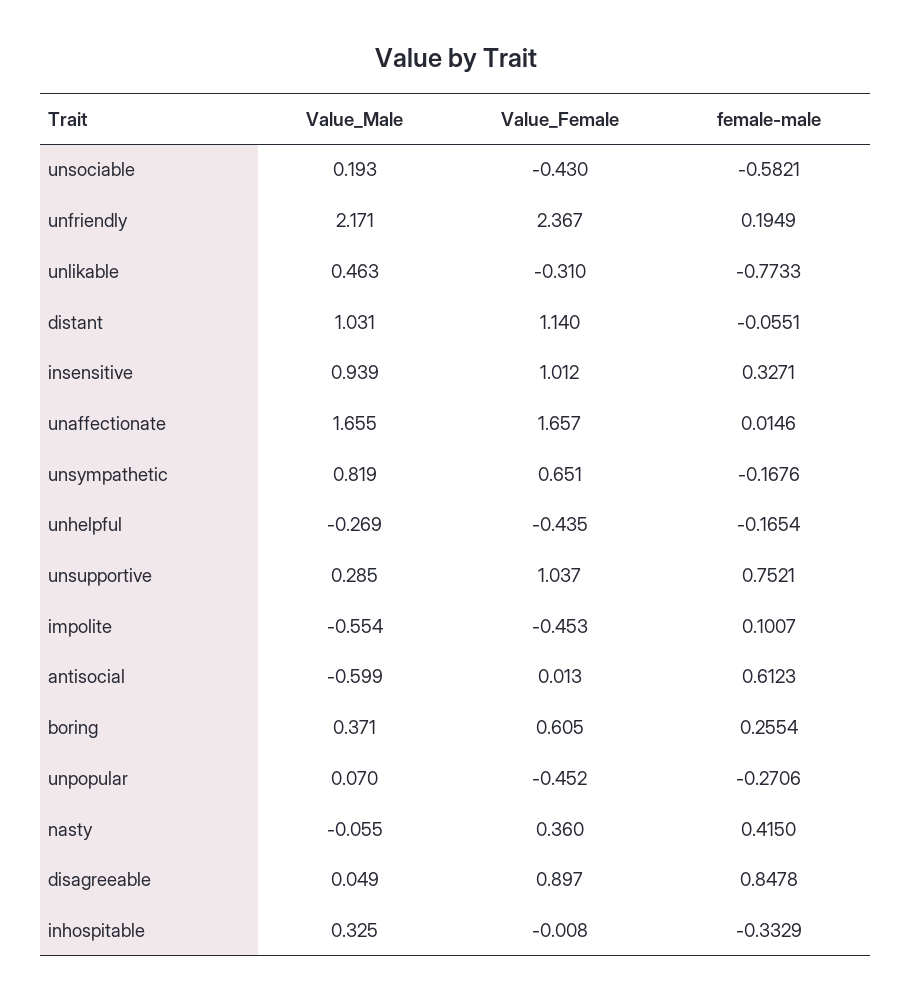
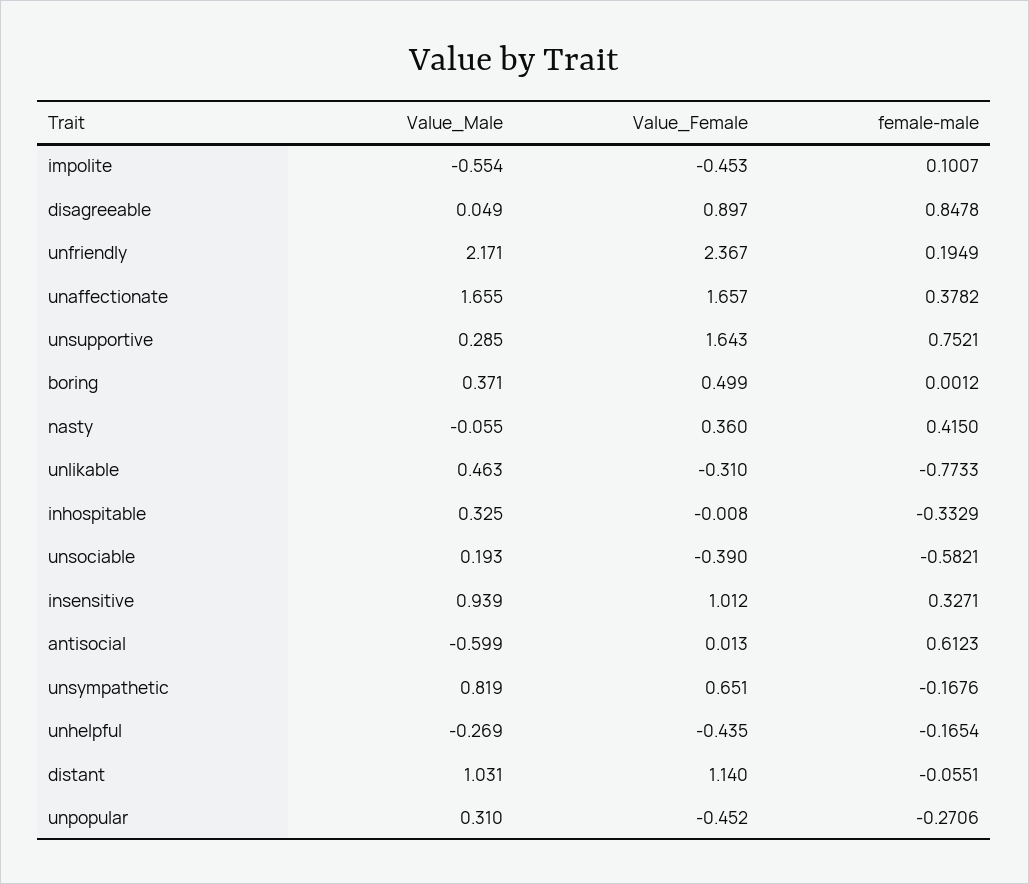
  {
    "Value_Male": {
      "unsociable": 0.193,
      "unfriendly": 2.171,
      "unlikable": 0.463,
      "distant": 1.031,
      "insensitive": 0.939,
      "unaffectionate": 1.655,
      "unsympathetic": 0.819,
      "unhelpful": -0.269,
      "unsupportive": 0.285,
      "impolite": -0.554,
      "antisocial": -0.599,
      "boring": 0.371,
-     "unpopular": 0.07,
+     "unpopular": 0.31,
      "nasty": -0.055,
      "disagreeable": 0.049,
      "inhospitable": 0.325
    },
    "Value_Female": {
-     "unsociable": -0.43,
+     "unsociable": -0.39,
      "unfriendly": 2.367,
      "unlikable": -0.31,
      "distant": 1.14,
      "insensitive": 1.012,
      "unaffectionate": 1.657,
      "unsympathetic": 0.651,
      "unhelpful": -0.435,
-     "unsupportive": 1.037,
+     "unsupportive": 1.643,
      "impolite": -0.453,
      "antisocial": 0.013,
-     "boring": 0.605,
+     "boring": 0.499,
      "unpopular": -0.452,
      "nasty": 0.36,
      "disagreeable": 0.897,
      "inhospitable": -0.008
    },
    "female-male": {
      "unsociable": -0.5821,
      "unfriendly": 0.1949,
      "unlikable": -0.7733,
      "distant": -0.0551,
      "insensitive": 0.3271,
-     "unaffectionate": 0.0146,
+     "unaffectionate": 0.3782,
      "unsympathetic": -0.1676,
      "unhelpful": -0.1654,
      "unsupportive": 0.7521,
      "impolite": 0.1007,
      "antisocial": 0.6123,
-     "boring": 0.2554,
+     "boring": 0.0012,
      "unpopular": -0.2706,
      "nasty": 0.415,
      "disagreeable": 0.8478,
      "inhospitable": -0.3329
    }
  }

